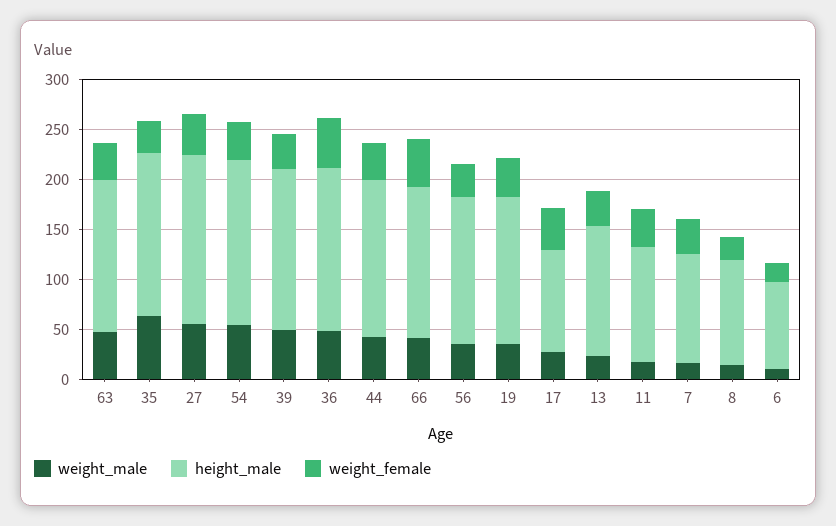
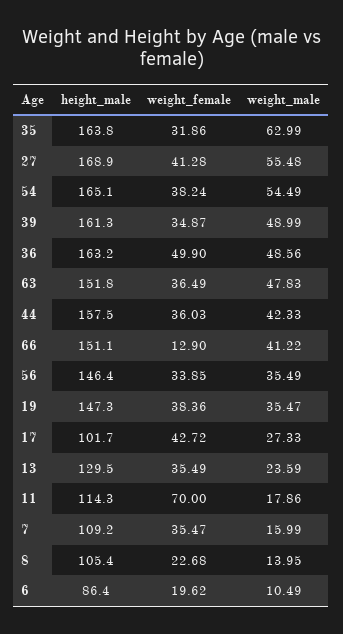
  {
    "weight_male": {
      "63": 47.83,
      "35": 62.99,
      "27": 55.48,
      "54": 54.49,
      "39": 48.99,
      "36": 48.56,
      "44": 42.33,
      "66": 41.22,
      "56": 35.49,
      "19": 35.47,
      "17": 27.33,
      "13": 23.59,
      "11": 17.86,
      "7": 15.99,
      "8": 13.95,
      "6": 10.49
    },
    "height_male": {
      "63": 151.8,
      "35": 163.8,
      "27": 168.9,
      "54": 165.1,
      "39": 161.3,
      "36": 163.2,
      "44": 157.5,
      "66": 151.1,
      "56": 146.4,
      "19": 147.3,
      "17": 101.7,
      "13": 129.5,
      "11": 114.3,
      "7": 109.2,
      "8": 105.4,
      "6": 86.4
    },
    "weight_female": {
      "63": 36.49,
      "35": 31.86,
      "27": 41.28,
      "54": 38.24,
      "39": 34.87,
      "36": 49.9,
      "44": 36.03,
-     "66": 50,
+     "66": 12.9,
      "56": 33.85,
      "19": 38.36,
      "17": 42.72,
      "13": 35.49,
-     "11": 40,
+     "11": 70,
      "7": 35.47,
      "8": 22.68,
      "6": 19.62
    }
  }

